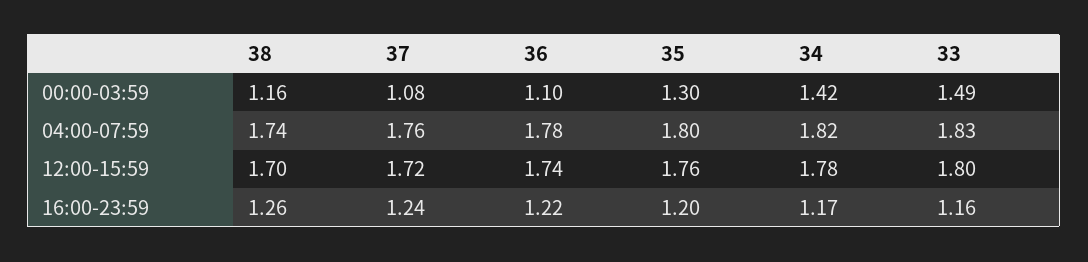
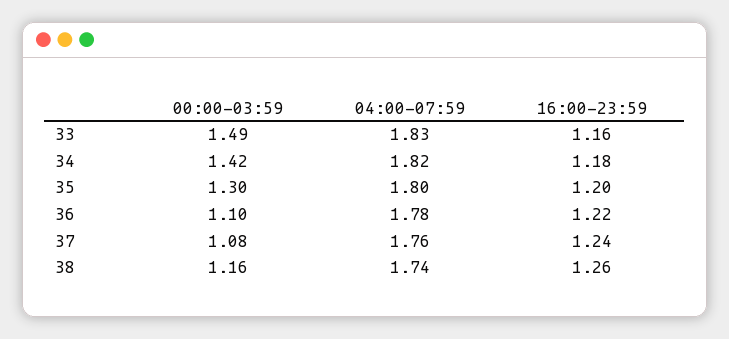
  {
    "38": {
      "00:00-03:59": 1.16,
      "04:00-07:59": 1.74,
-     "12:00-15:59": 1.7,
      "16:00-23:59": 1.26
    },
    "37": {
      "00:00-03:59": 1.08,
      "04:00-07:59": 1.76,
-     "12:00-15:59": 1.72,
      "16:00-23:59": 1.24
    },
    "36": {
      "00:00-03:59": 1.1,
      "04:00-07:59": 1.78,
-     "12:00-15:59": 1.74,
      "16:00-23:59": 1.22
    },
    "35": {
      "00:00-03:59": 1.3,
      "04:00-07:59": 1.8,
-     "12:00-15:59": 1.76,
      "16:00-23:59": 1.2
    },
    "34": {
      "00:00-03:59": 1.42,
      "04:00-07:59": 1.82,
-     "12:00-15:59": 1.78,
-     "16:00-23:59": 1.17
+     "16:00-23:59": 1.18
    },
    "33": {
      "00:00-03:59": 1.49,
      "04:00-07:59": 1.83,
-     "12:00-15:59": 1.8,
      "16:00-23:59": 1.16
    }
  }

